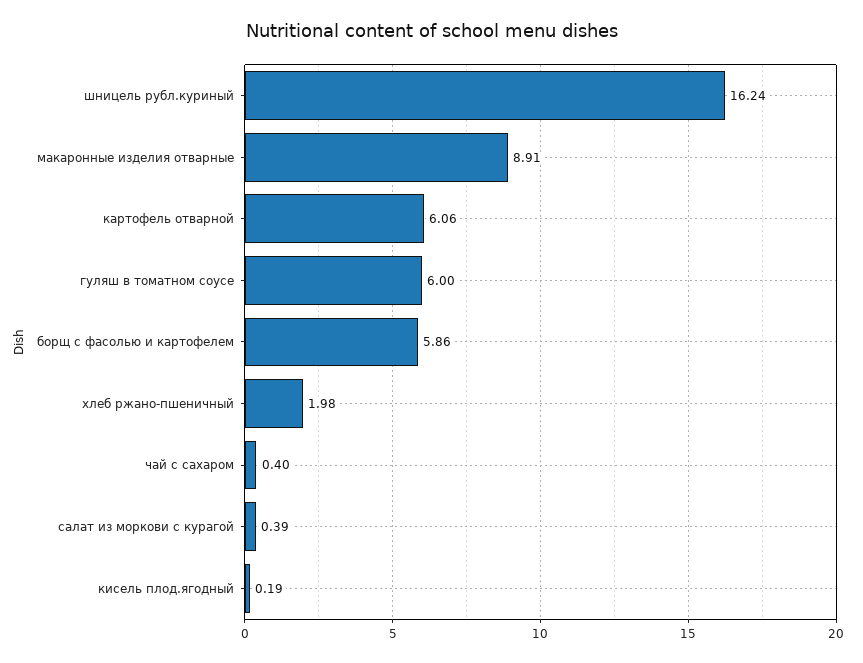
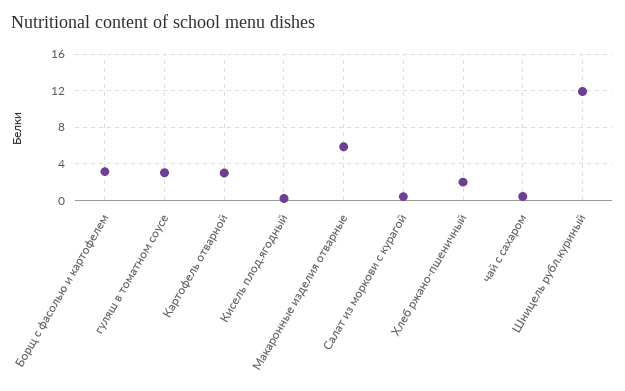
  {
-   "шницель рубл.куриный": 16.24,
+   "шницель рубл.куриный": 12,
-   "макаронные изделия отварные": 8.91,
+   "макаронные изделия отварные": 6,
-   "картофель отварной": 6.06,
+   "картофель отварной": 3,
-   "гуляш в томатном соусе": 6,
+   "гуляш в томатном соусе": 3,
-   "борщ с фасолью и картофелем": 5.86,
+   "борщ с фасолью и картофелем": 3,
    "хлеб ржано-пшеничный": 1.98,
    "чай с сахаром": 0.4,
    "салат из моркови с курагой": 0.39,
    "кисель плод.ягодный": 0.19
  }

